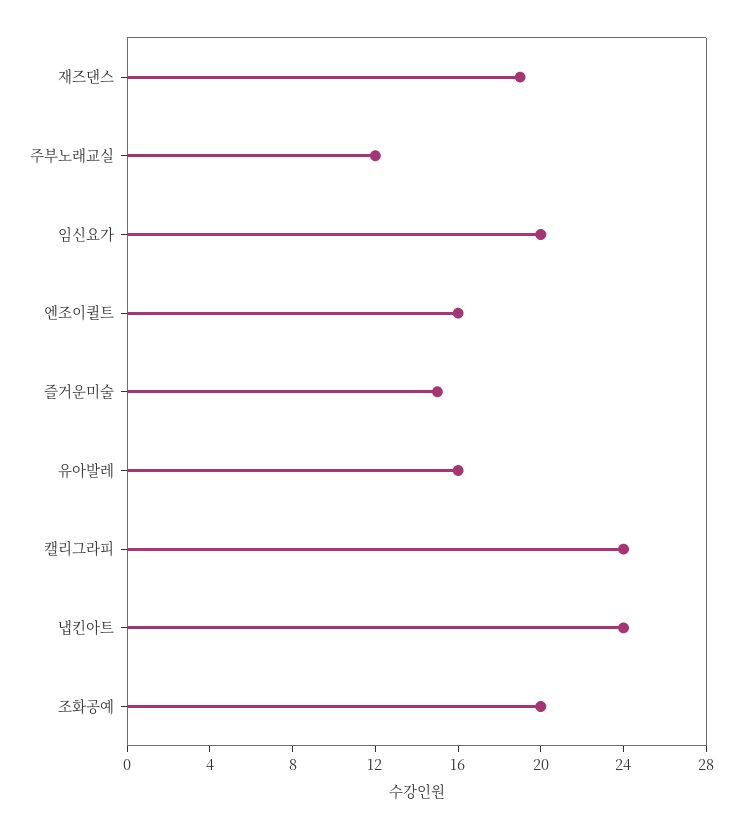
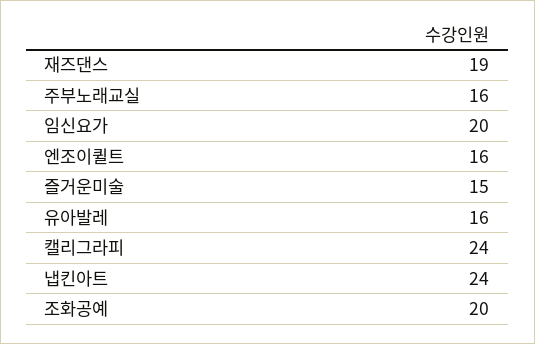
  {
    "재즈댄스": 19,
-   "주부노래교실": 12,
+   "주부노래교실": 16,
    "임신요가": 20,
    "엔조이퀼트": 16,
    "즐거운미술": 15,
    "유아발레": 16,
    "캘리그라피": 24,
    "냅킨아트": 24,
    "조화공예": 20
  }

